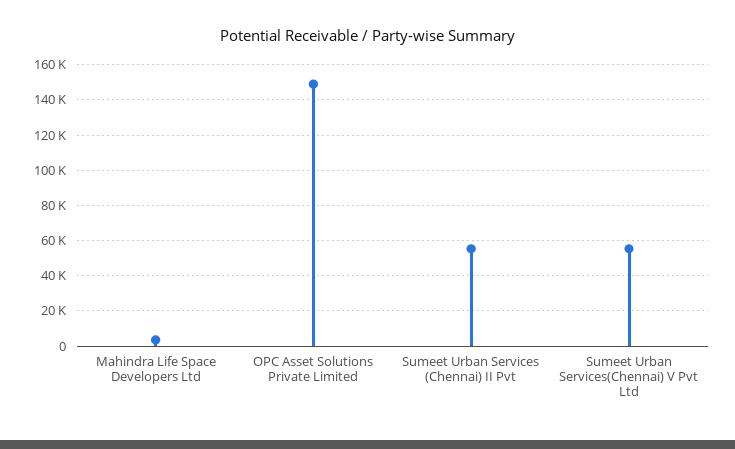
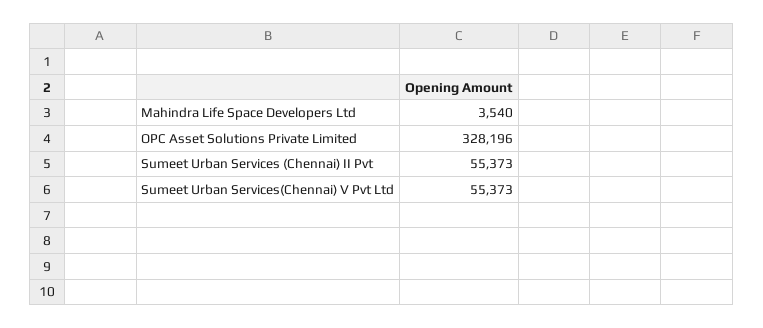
  {
    "Mahindra Life Space Developers Ltd": 3540,
-   "OPC Asset Solutions Private Limited": 150000,
+   "OPC Asset Solutions Private Limited": 328196,
    "Sumeet Urban Services (Chennai) II Pvt": 55373,
    "Sumeet Urban Services(Chennai) V Pvt Ltd": 55373
  }

